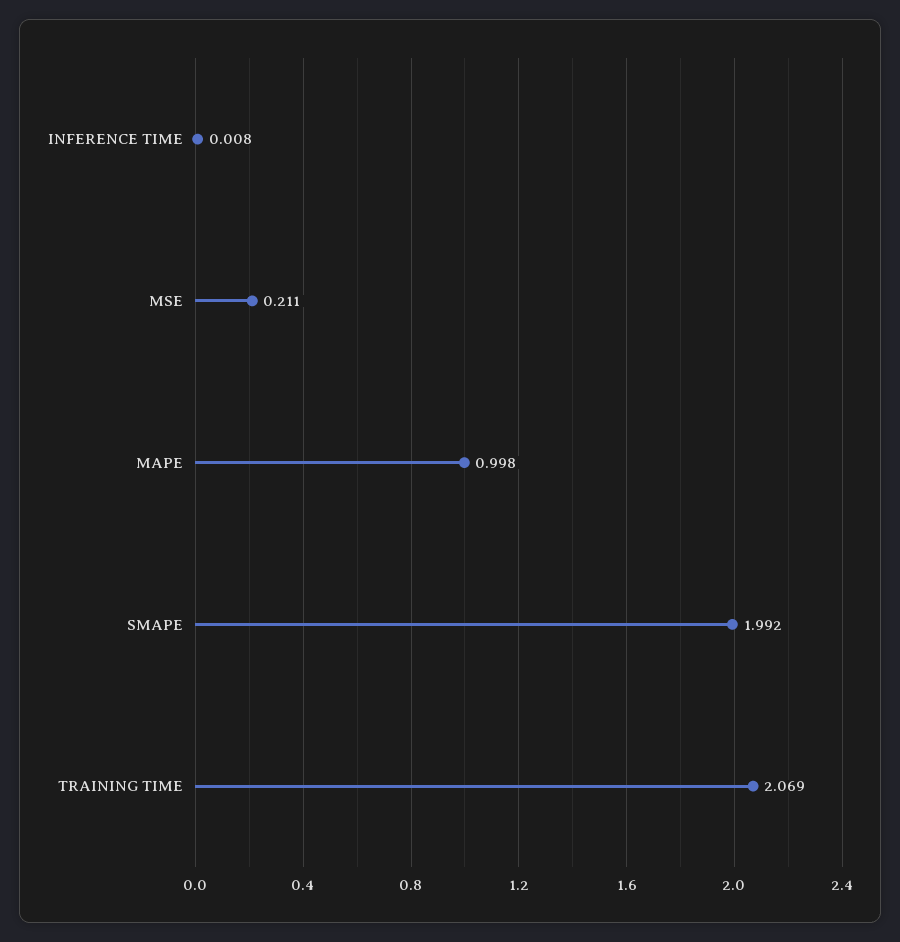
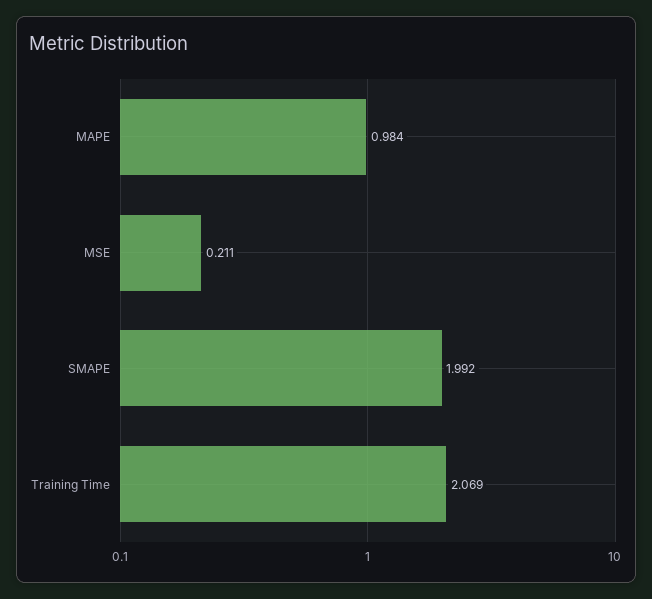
  {
-   "INFERENCE TIME": 0.008,
    "MSE": 0.211,
-   "MAPE": 0.998,
+   "MAPE": 0.984,
    "SMAPE": 1.992,
    "TRAINING TIME": 2.069
  }

